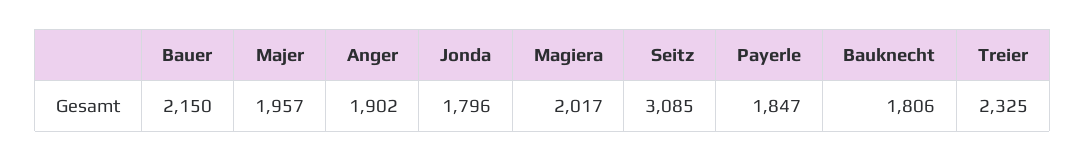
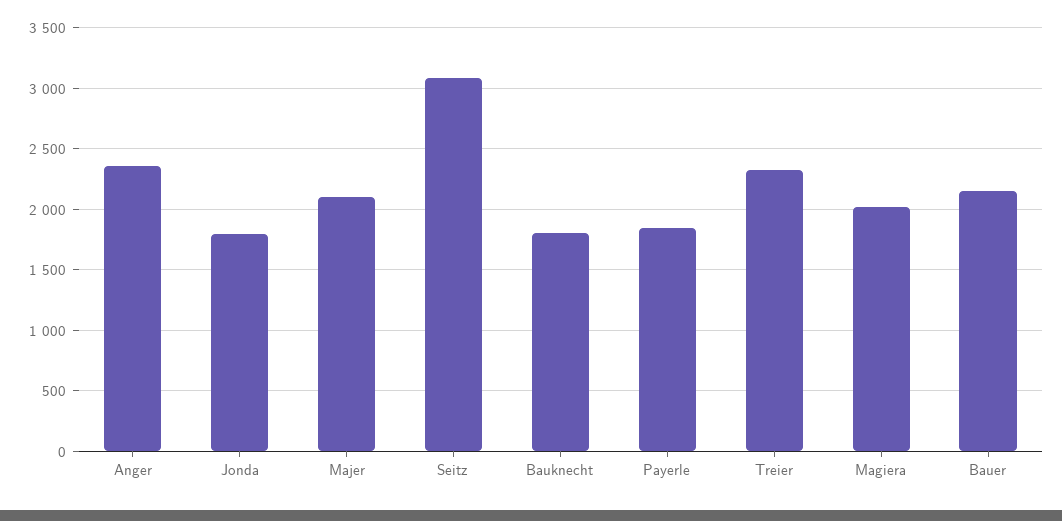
  {
    "Bauer": 2150,
-   "Majer": 1957,
+   "Majer": 2100,
-   "Anger": 1902,
+   "Anger": 2350,
    "Jonda": 1796,
    "Magiera": 2017,
    "Seitz": 3085,
    "Payerle": 1847,
    "Bauknecht": 1806,
    "Treier": 2325
  }

